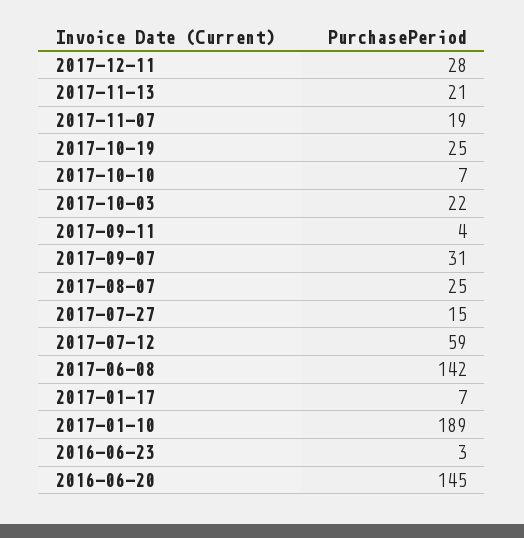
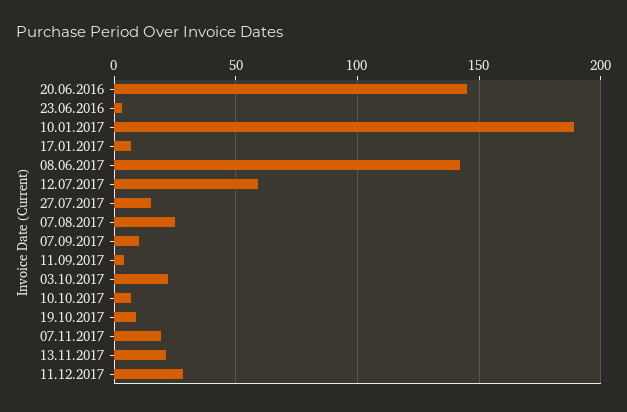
  {
    "2017-12-11": 28,
    "2017-11-13": 21,
    "2017-11-07": 19,
-   "2017-10-19": 25,
+   "2017-10-19": 10,
    "2017-10-10": 7,
    "2017-10-03": 22,
    "2017-09-11": 4,
-   "2017-09-07": 31,
+   "2017-09-07": 10,
    "2017-08-07": 25,
    "2017-07-27": 15,
    "2017-07-12": 59,
    "2017-06-08": 142,
    "2017-01-17": 7,
    "2017-01-10": 189,
    "2016-06-23": 3,
    "2016-06-20": 145
  }

